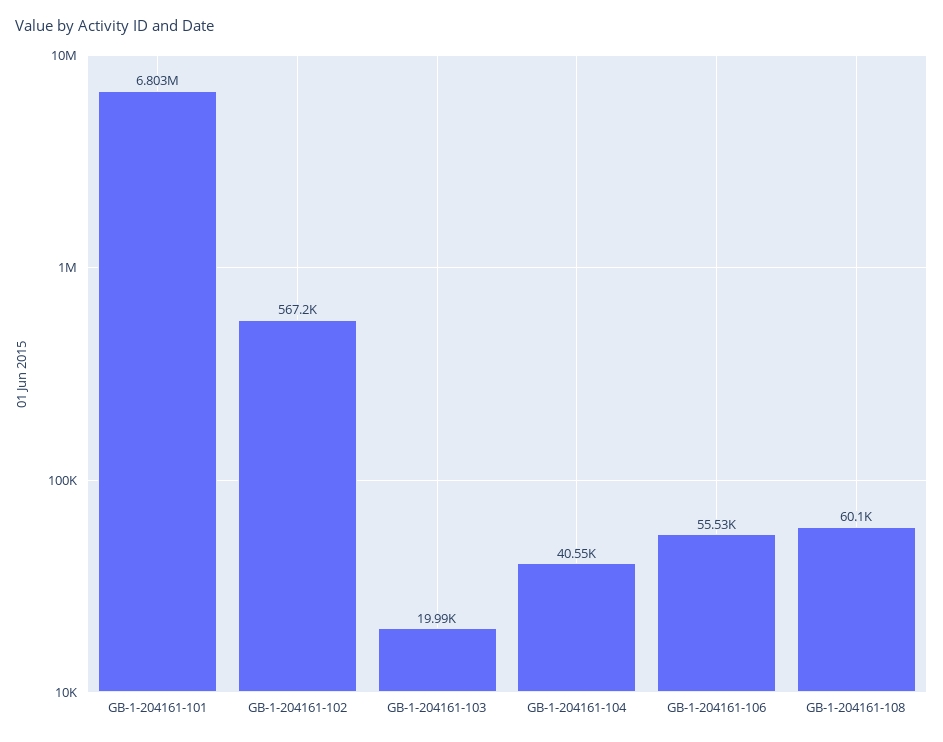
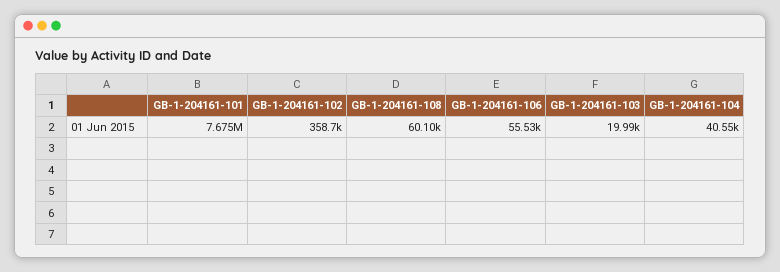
  {
-   "GB-1-204161-101": 6803000,
+   "GB-1-204161-101": 7675000,
-   "GB-1-204161-102": 567200,
+   "GB-1-204161-102": 358700,
    "GB-1-204161-103": 19990,
    "GB-1-204161-104": 40550,
    "GB-1-204161-106": 55530,
    "GB-1-204161-108": 60100
  }

